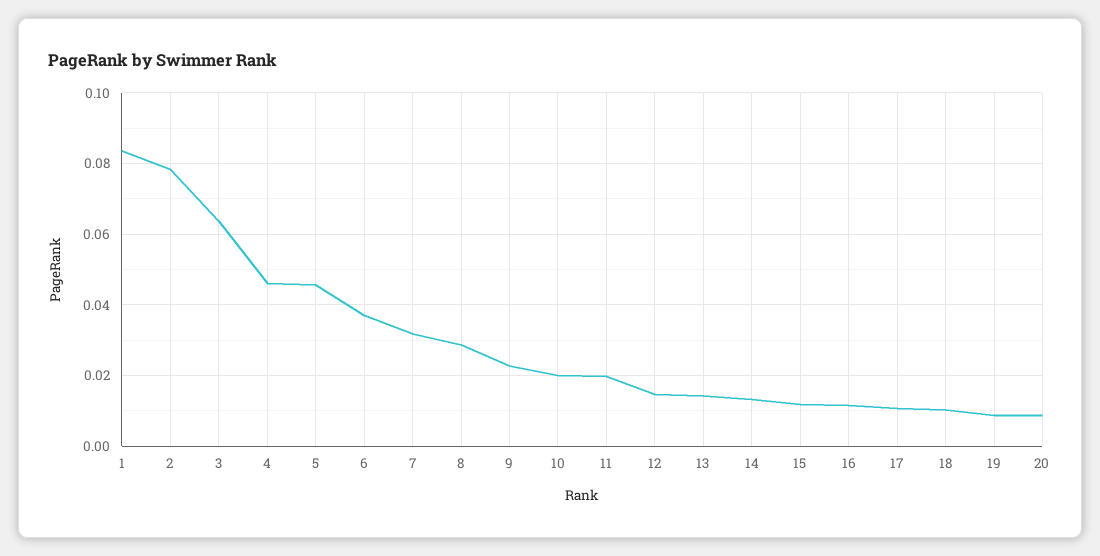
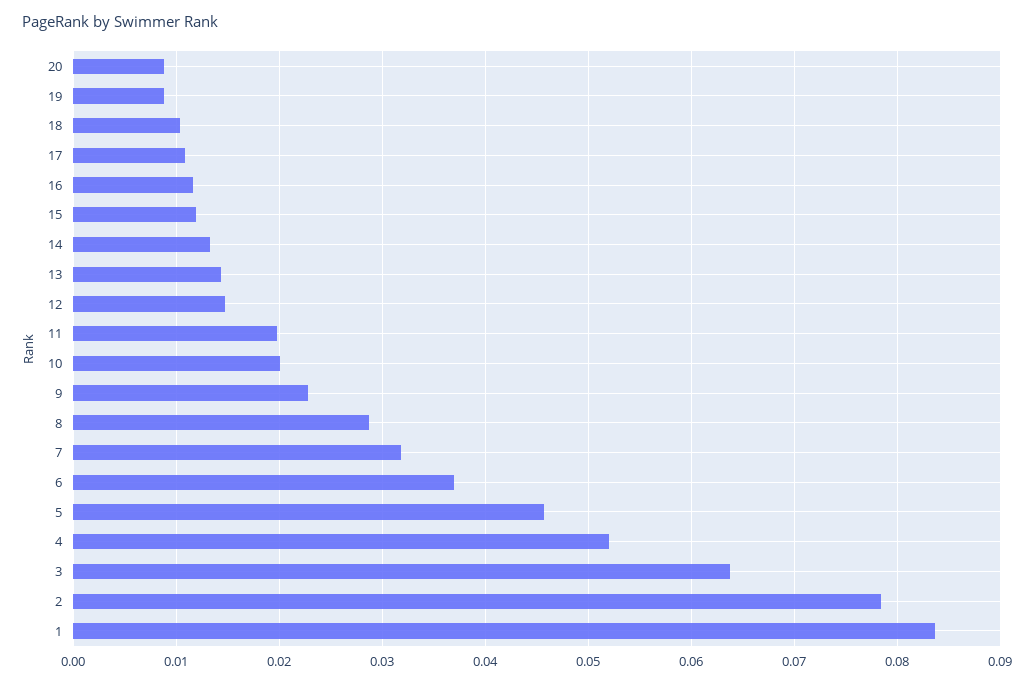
  {
    "1": 0.084,
    "2": 0.078,
    "3": 0.064,
-   "4": 0.046,
+   "4": 0.052,
    "5": 0.046,
    "6": 0.037,
    "7": 0.032,
    "8": 0.029,
    "9": 0.023,
    "10": 0.02,
    "11": 0.02,
    "12": 0.015,
    "13": 0.014,
    "14": 0.013,
    "15": 0.012,
    "16": 0.012,
    "17": 0.011,
    "18": 0.01,
    "19": 0.009,
    "20": 0.009
  }

